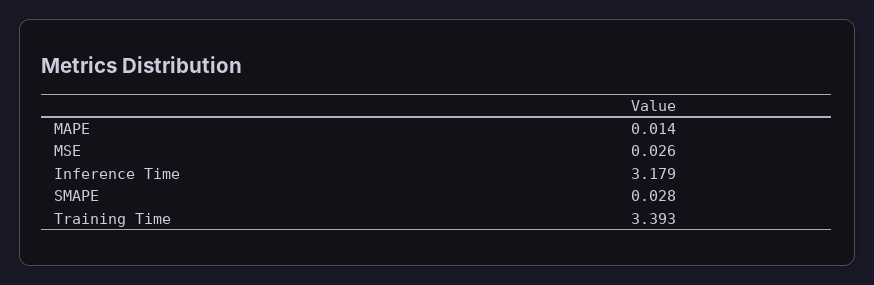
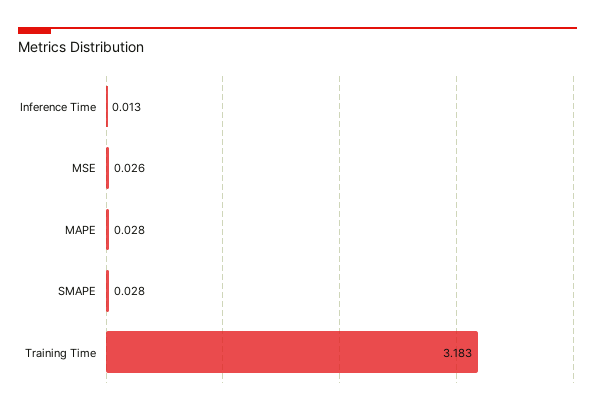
  {
-   "MAPE": 0.014,
+   "MAPE": 0.028,
    "MSE": 0.026,
-   "Inference Time": 3.179,
+   "Inference Time": 0.013,
    "SMAPE": 0.028,
-   "Training Time": 3.393
+   "Training Time": 3.183
  }

